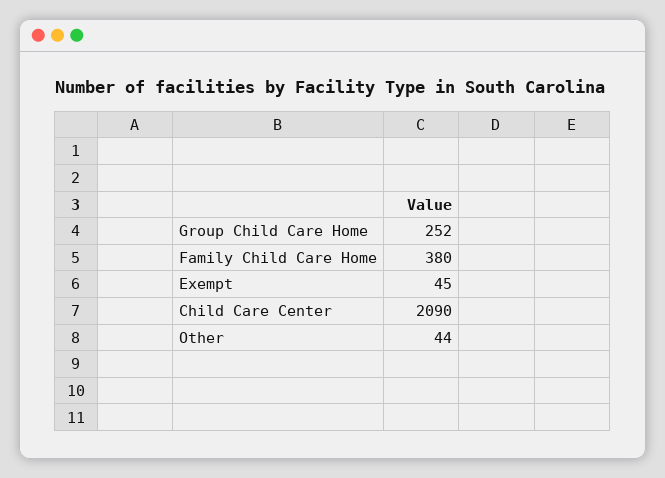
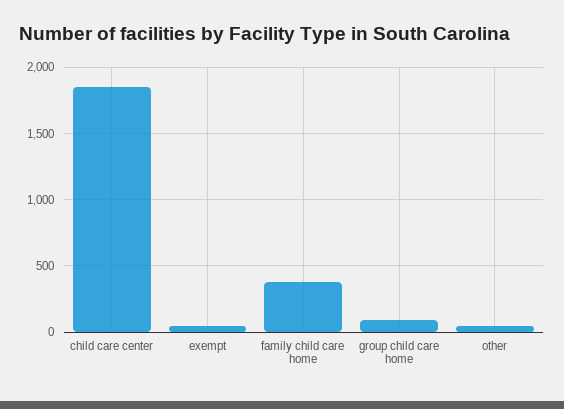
  {
-   "Group Child Care Home": 252,
+   "Group Child Care Home": 100,
    "Family Child Care Home": 380,
    "Exempt": 45,
-   "Child Care Center": 2090,
+   "Child Care Center": 1850,
    "Other": 44
  }

